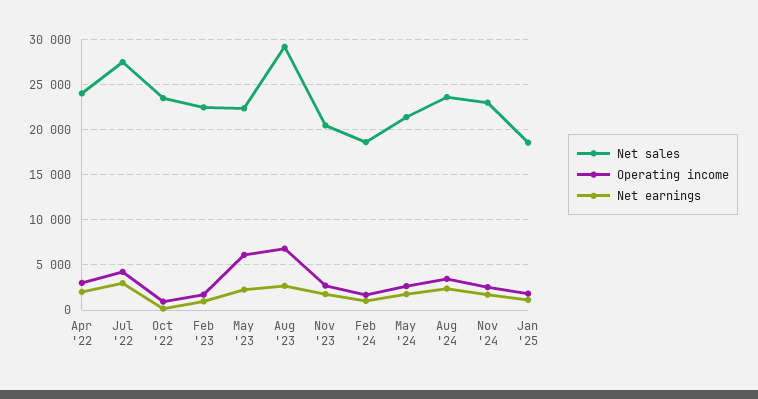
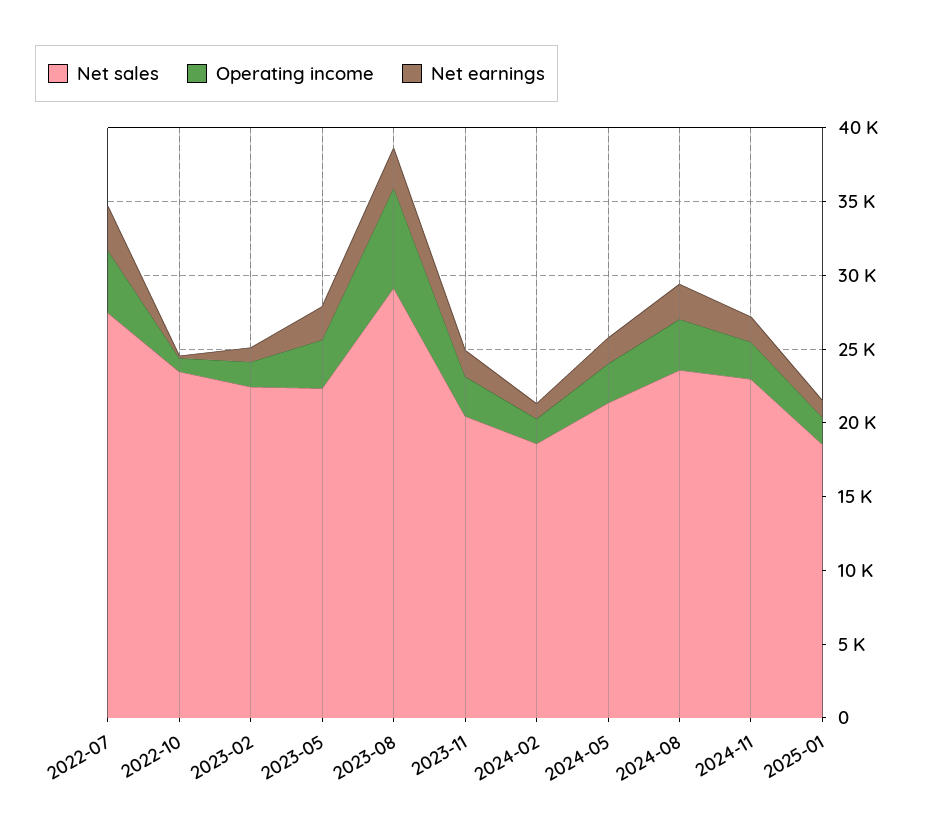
  {
    "Net sales": {
-     "Apr '22": 24000,
      "Jul '22": 27000,
      "Oct '22": 23000,
      "Feb '23": 22000,
      "May '23": 22000,
      "Aug '23": 29000,
      "Nov '23": 20000,
      "Feb '24": 19000,
      "May '24": 21000,
      "Aug '24": 24000,
      "Nov '24": 23000,
      "Jan '25": 19000
    },
    "Operating income": {
-     "Apr '22": 3000,
      "Jul '22": 4000,
      "Oct '22": 1000,
      "Feb '23": 2000,
-     "May '23": 6000,
+     "May '23": 3000,
      "Aug '23": 7000,
      "Nov '23": 3000,
      "Feb '24": 2000,
      "May '24": 3000,
      "Aug '24": 3000,
      "Nov '24": 3000,
      "Jan '25": 2000
    },
    "Net earnings": {
-     "Apr '22": 2000,
      "Jul '22": 3000,
      "Oct '22": 0,
      "Feb '23": 1000,
      "May '23": 2000,
      "Aug '23": 3000,
      "Nov '23": 2000,
      "Feb '24": 1000,
      "May '24": 2000,
      "Aug '24": 2000,
      "Nov '24": 2000,
      "Jan '25": 1000
    }
  }

